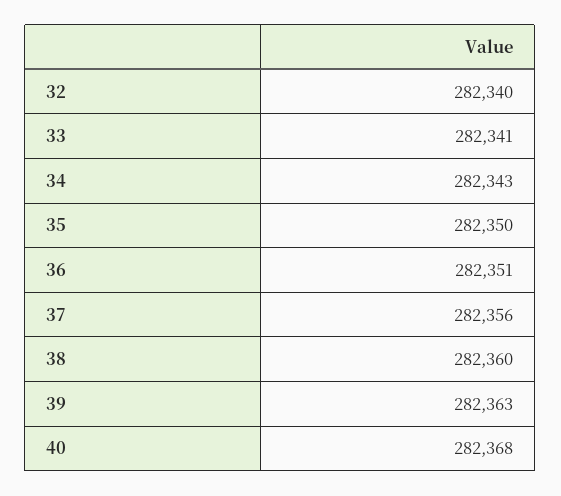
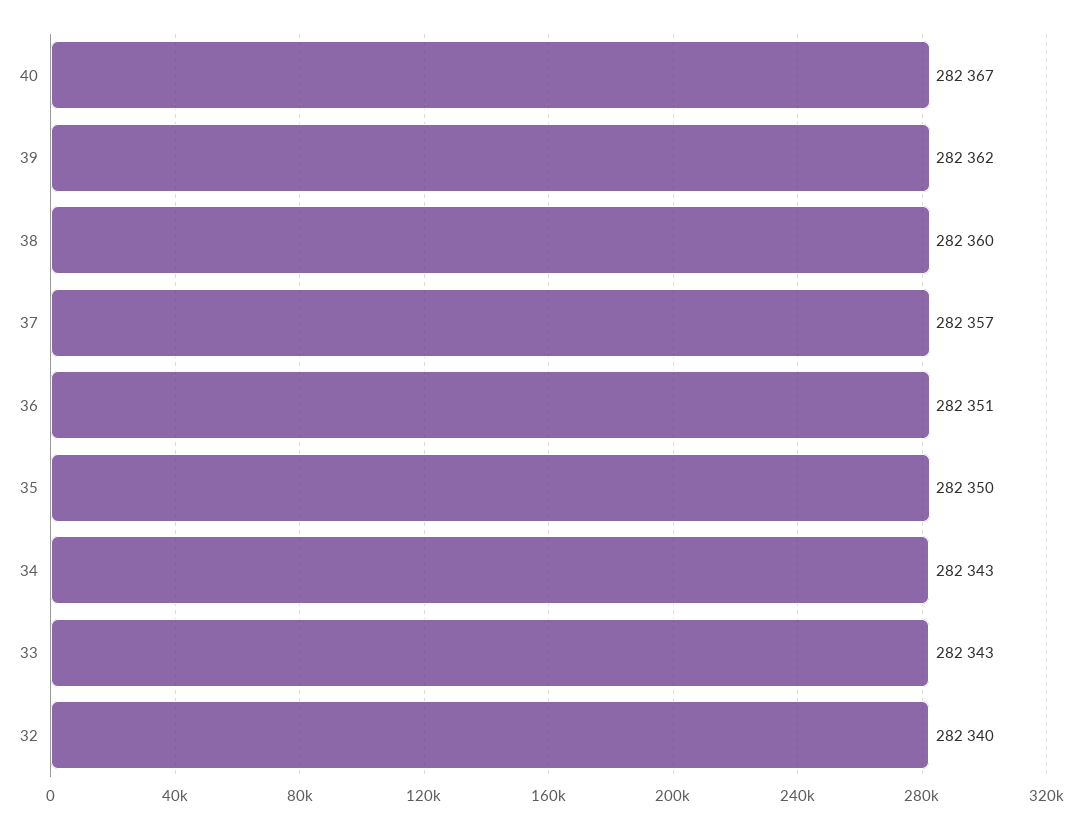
  {
    "32": 282340,
-   "33": 282341,
+   "33": 282343,
    "34": 282343,
    "35": 282350,
    "36": 282351,
-   "37": 282356,
+   "37": 282357,
    "38": 282360,
-   "39": 282363,
+   "39": 282362,
-   "40": 282368
+   "40": 282367
  }

